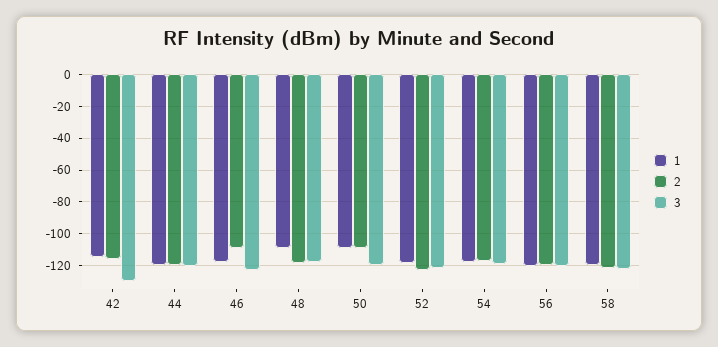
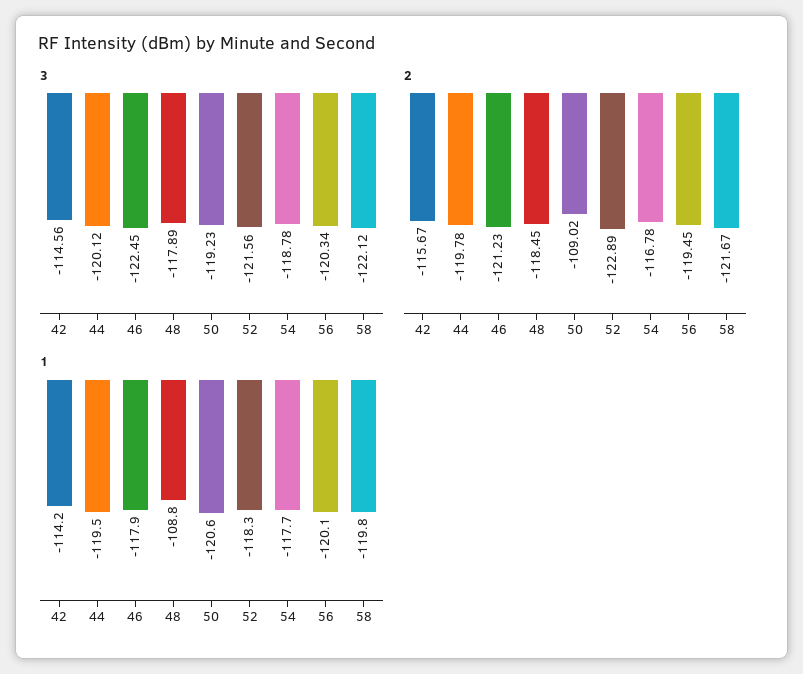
  {
    "1": {
      "42": -114.2,
      "44": -119.5,
      "46": -117.9,
      "48": -108.8,
-     "50": -110,
+     "50": -120.6,
      "52": -118.3,
      "54": -117.7,
      "56": -120.1,
      "58": -119.8
    },
    "2": {
      "42": -115.67,
      "44": -119.78,
-     "46": -110,
+     "46": -121.23,
      "48": -118.45,
      "50": -109.02,
      "52": -122.89,
      "54": -116.78,
      "56": -119.45,
      "58": -121.67
    },
    "3": {
-     "42": -130,
+     "42": -114.56,
      "44": -120.12,
      "46": -122.45,
      "48": -117.89,
      "50": -119.23,
      "52": -121.56,
      "54": -118.78,
      "56": -120.34,
      "58": -122.12
    }
  }

